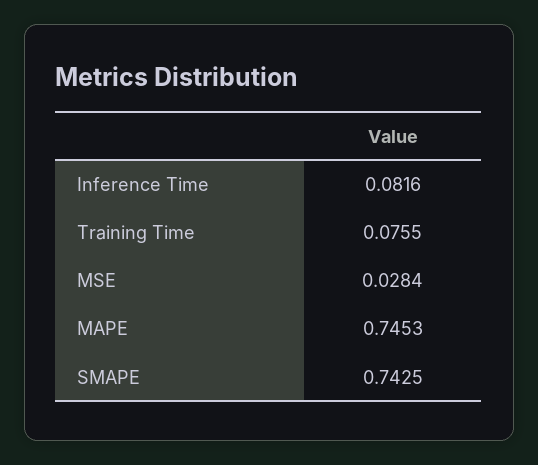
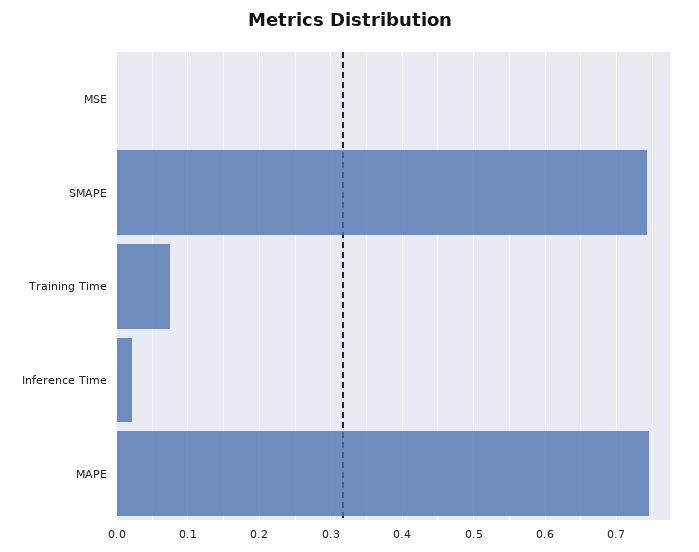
  {
-   "Inference Time": 0.0816,
+   "Inference Time": 0.02,
    "Training Time": 0.0755,
-   "MSE": 0.0284,
+   "MSE": 0,
    "MAPE": 0.7453,
    "SMAPE": 0.7425
  }

